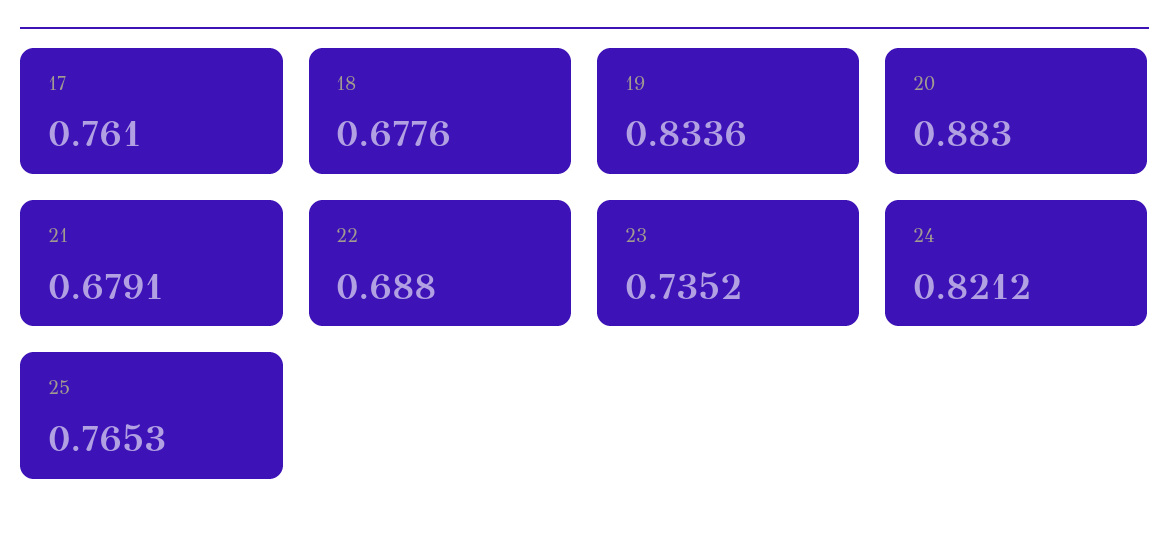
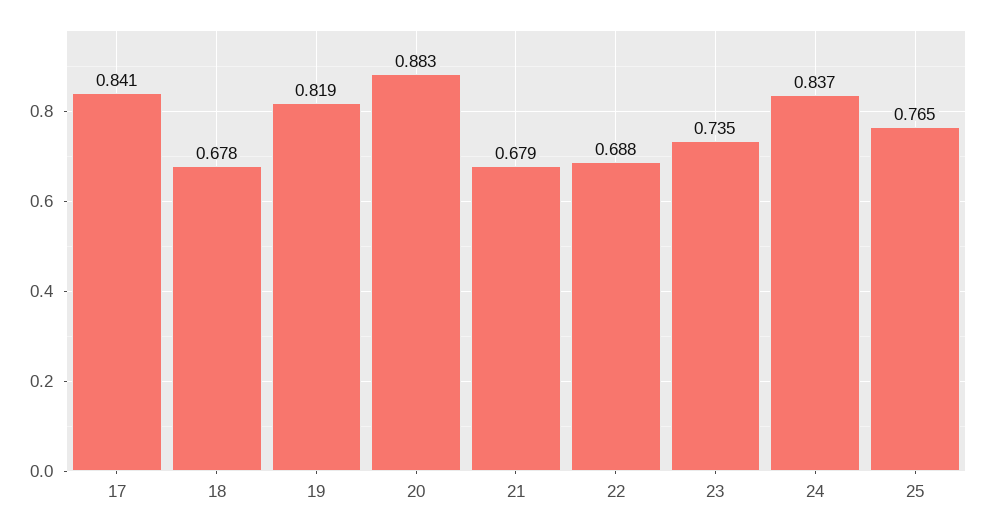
  {
-   "17": 0.761,
+   "17": 0.841,
    "18": 0.6776,
-   "19": 0.8336,
+   "19": 0.819,
    "20": 0.883,
    "21": 0.6791,
    "22": 0.688,
    "23": 0.7352,
-   "24": 0.8212,
+   "24": 0.837,
    "25": 0.7653
  }

